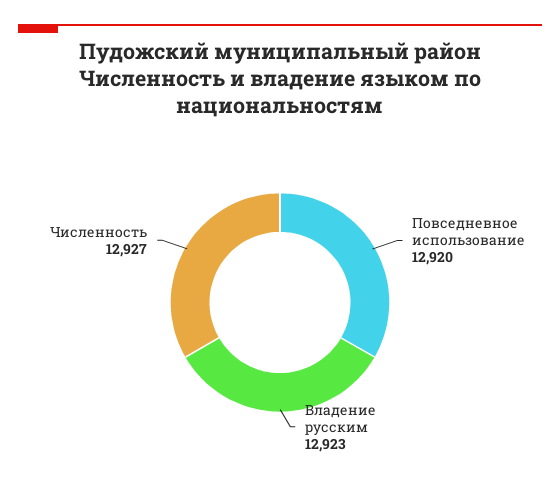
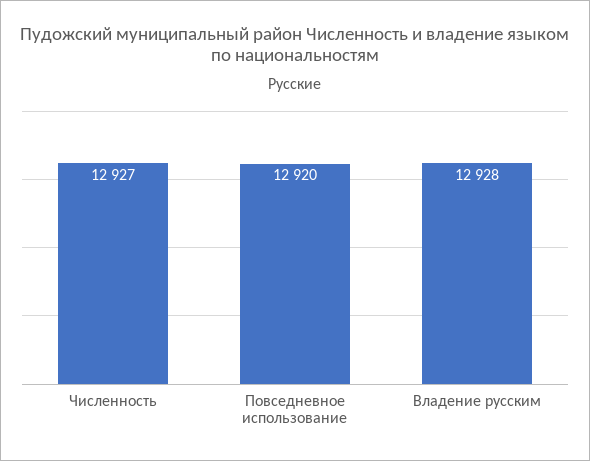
  {
    "Повседневное использование": 12920,
-   "Владение русским": 12923,
+   "Владение русским": 12928,
    "Численность": 12927
  }

